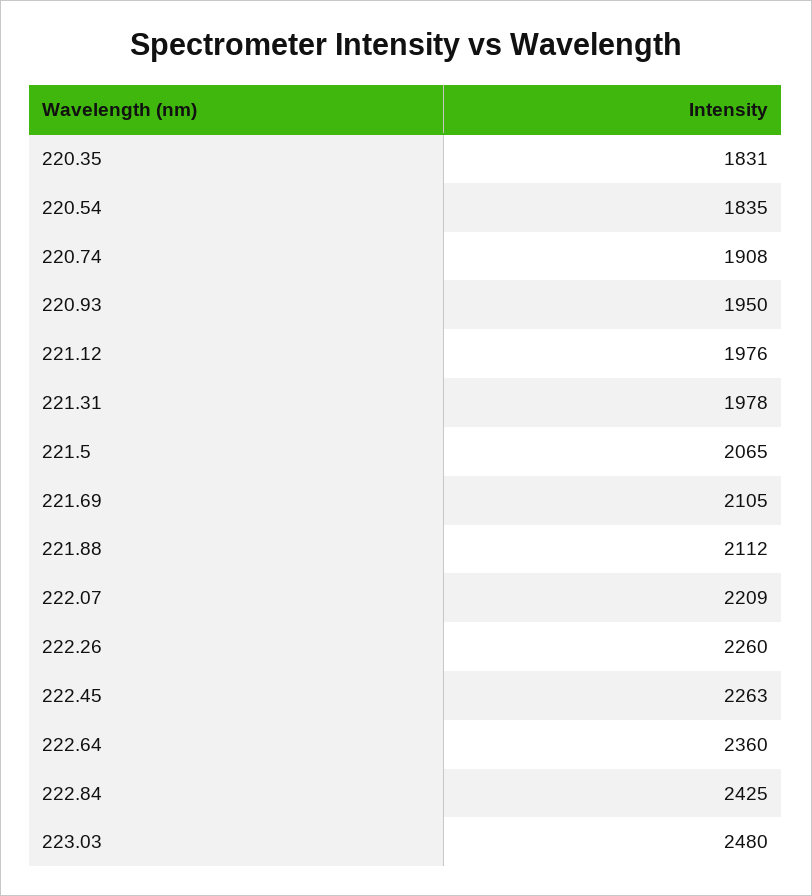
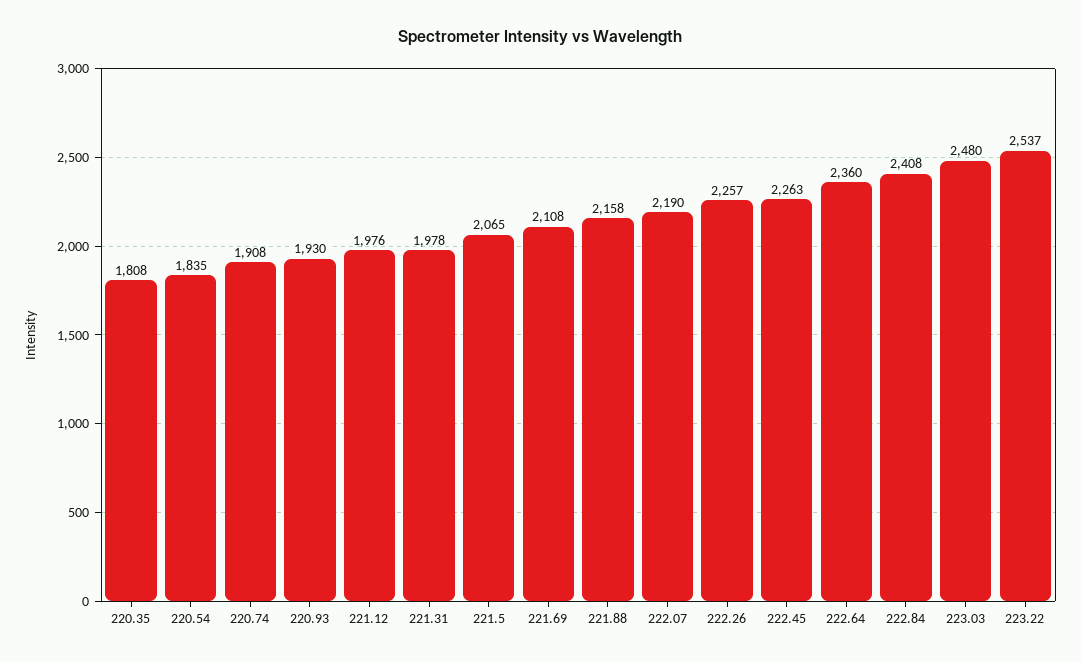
  {
-   "220.35": 1831,
+   "220.35": 1808,
    "220.54": 1835,
    "220.74": 1908,
-   "220.93": 1950,
+   "220.93": 1930,
    "221.12": 1976,
    "221.31": 1978,
    "221.5": 2065,
-   "221.69": 2105,
+   "221.69": 2108,
-   "221.88": 2112,
+   "221.88": 2158,
-   "222.07": 2209,
+   "222.07": 2190,
-   "222.26": 2260,
+   "222.26": 2257,
    "222.45": 2263,
    "222.64": 2360,
-   "222.84": 2425,
+   "222.84": 2408,
-   "223.03": 2480
+   "223.03": 2480,
+   "223.22": 2537
  }

